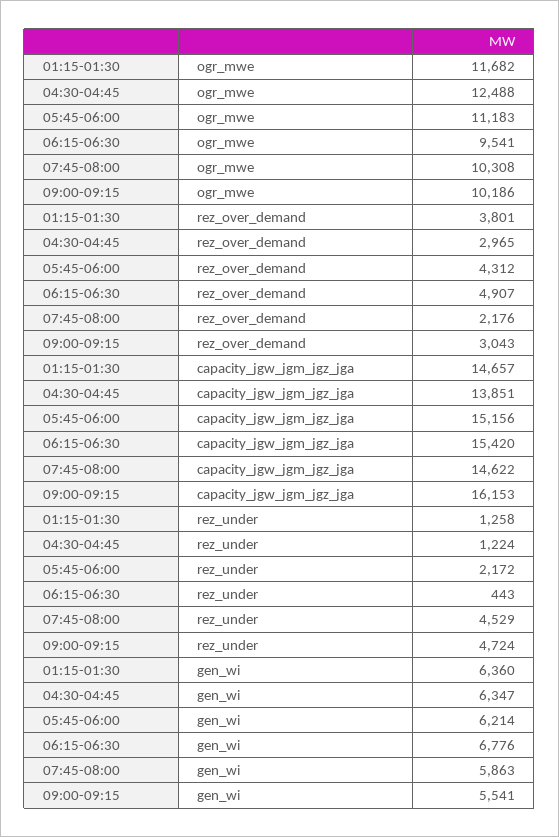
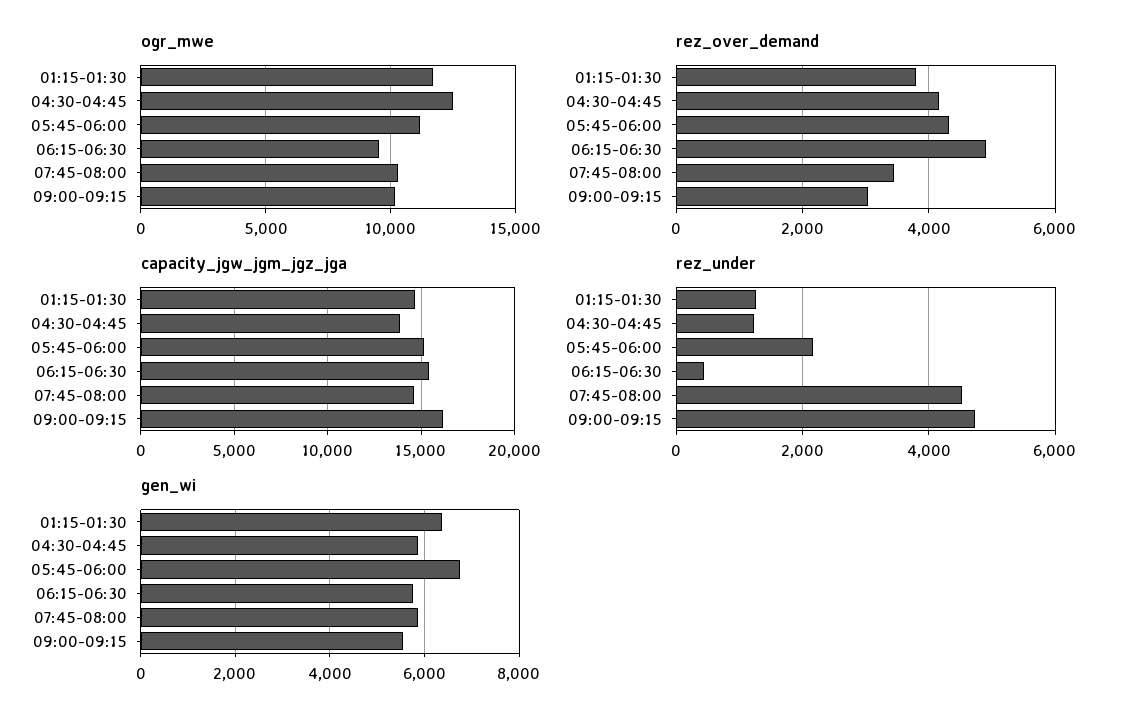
  {
    "ogr_mwe": {
      "01:15-01:30": 11682,
      "04:30-04:45": 12488,
      "05:45-06:00": 11183,
      "06:15-06:30": 9541,
      "07:45-08:00": 10308,
      "09:00-09:15": 10186
    },
    "rez_over_demand": {
      "01:15-01:30": 3801,
-     "04:30-04:45": 2965,
+     "04:30-04:45": 4200,
      "05:45-06:00": 4312,
      "06:15-06:30": 4907,
-     "07:45-08:00": 2176,
+     "07:45-08:00": 3400,
      "09:00-09:15": 3043
    },
    "capacity_jgw_jgm_jgz_jga": {
      "01:15-01:30": 14657,
      "04:30-04:45": 13851,
      "05:45-06:00": 15156,
      "06:15-06:30": 15420,
      "07:45-08:00": 14622,
      "09:00-09:15": 16153
    },
    "rez_under": {
      "01:15-01:30": 1258,
      "04:30-04:45": 1224,
      "05:45-06:00": 2172,
      "06:15-06:30": 443,
      "07:45-08:00": 4529,
      "09:00-09:15": 4724
    },
    "gen_wi": {
      "01:15-01:30": 6360,
-     "04:30-04:45": 6347,
+     "04:30-04:45": 5800,
-     "05:45-06:00": 6214,
+     "05:45-06:00": 6800,
-     "06:15-06:30": 6776,
+     "06:15-06:30": 5800,
      "07:45-08:00": 5863,
      "09:00-09:15": 5541
    }
  }

